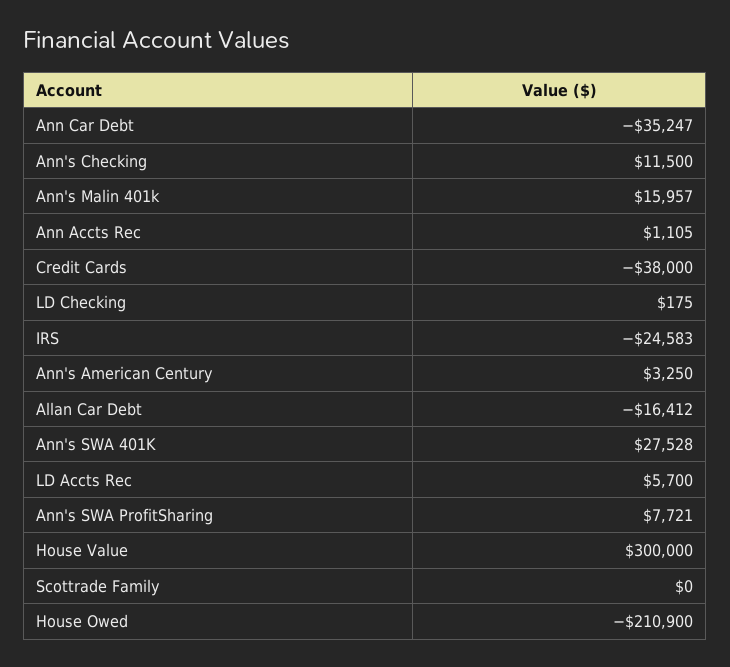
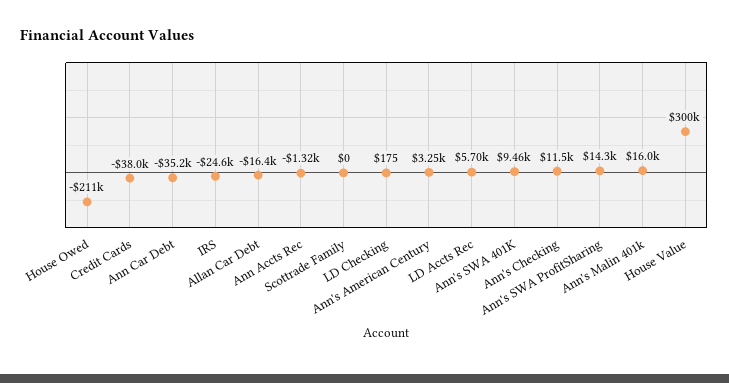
  {
    "Ann Car Debt": -35247,
    "Ann's Checking": 11500,
    "Ann's Malin 401k": 15957,
-   "Ann Accts Rec": 1105,
+   "Ann Accts Rec": -1320,
    "Credit Cards": -38000,
    "LD Checking": 175,
    "IRS": -24583,
    "Ann's American Century": 3250,
    "Allan Car Debt": -16412,
-   "Ann's SWA 401K": 27528,
+   "Ann's SWA 401K": 9460,
    "LD Accts Rec": 5700,
-   "Ann's SWA ProfitSharing": 7721,
+   "Ann's SWA ProfitSharing": 14300,
    "House Value": 300000,
    "Scottrade Family": 0,
    "House Owed": -210900
  }

